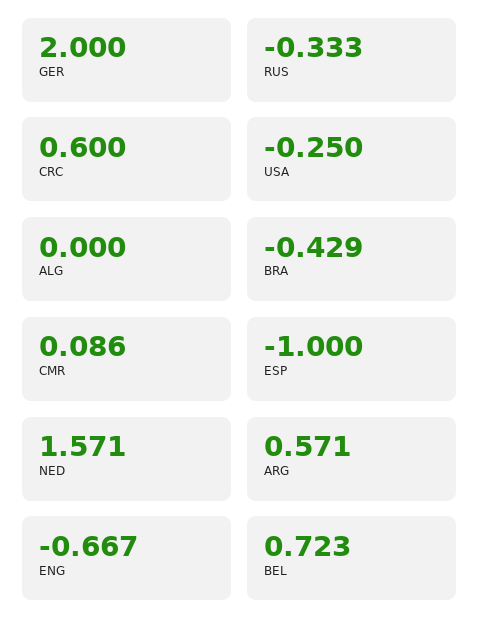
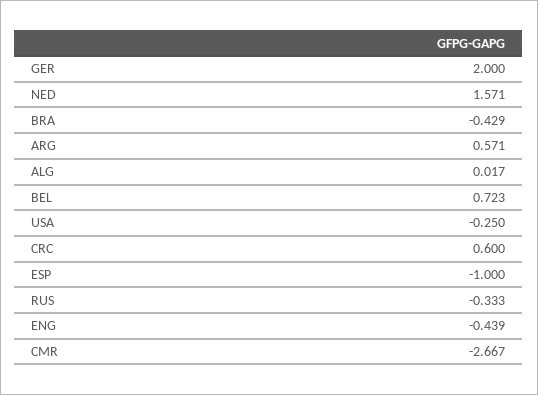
  {
    "GER": 2,
    "RUS": -0.333,
    "CRC": 0.6,
    "USA": -0.25,
-   "ALG": 0,
+   "ALG": 0.017,
    "BRA": -0.429,
-   "CMR": 0.086,
+   "CMR": -2.667,
    "ESP": -1,
    "NED": 1.571,
    "ARG": 0.571,
-   "ENG": -0.667,
+   "ENG": -0.439,
    "BEL": 0.723
  }

